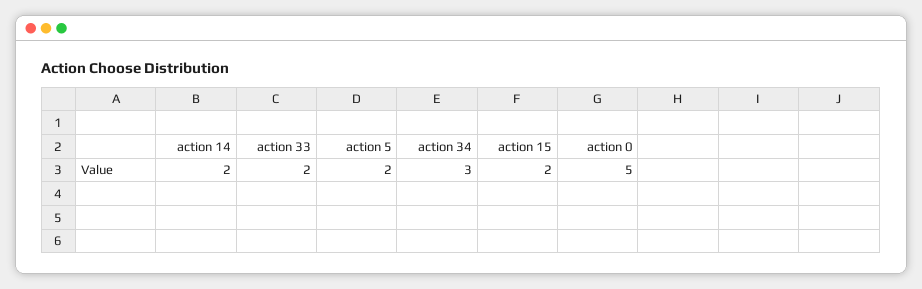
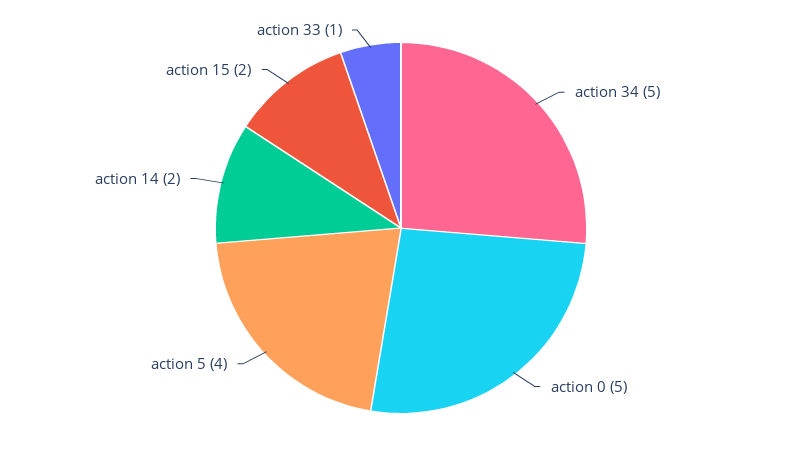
  {
    "action 14": 2,
-   "action 33": 2,
+   "action 33": 1,
-   "action 5": 2,
+   "action 5": 4,
-   "action 34": 3,
+   "action 34": 5,
    "action 15": 2,
    "action 0": 5
  }

